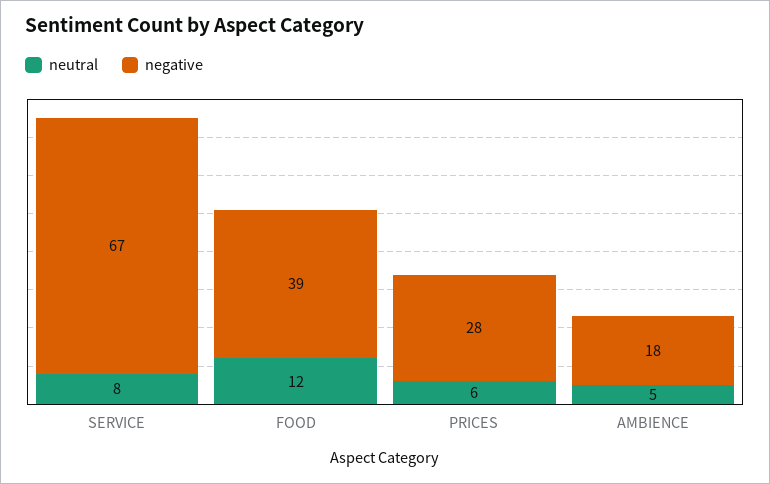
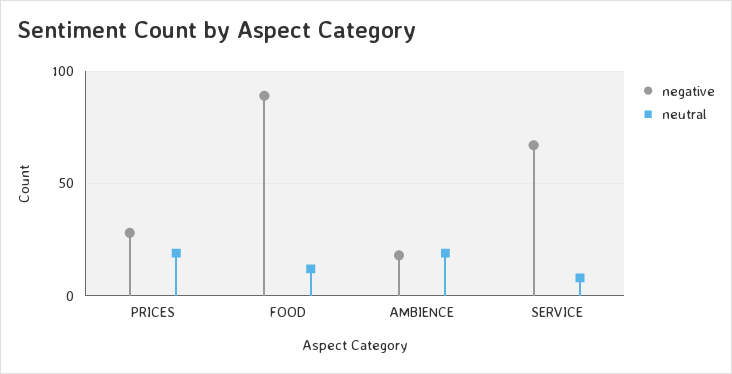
  {
    "neutral": {
      "SERVICE": 8,
      "FOOD": 12,
-     "PRICES": 6,
+     "PRICES": 20,
-     "AMBIENCE": 5
+     "AMBIENCE": 20
    },
    "negative": {
      "SERVICE": 67,
-     "FOOD": 39,
+     "FOOD": 90,
      "PRICES": 28,
      "AMBIENCE": 18
    }
  }

